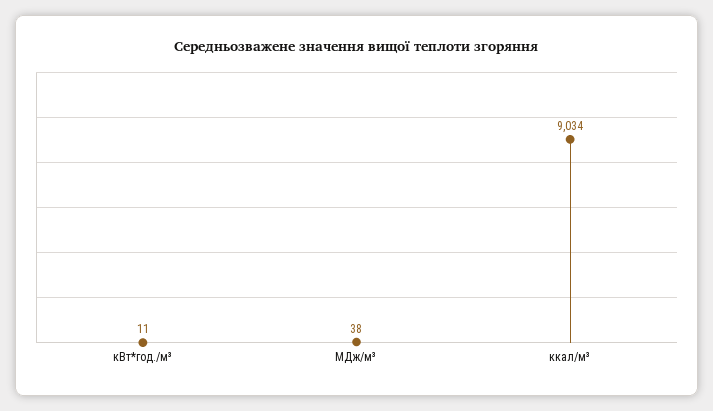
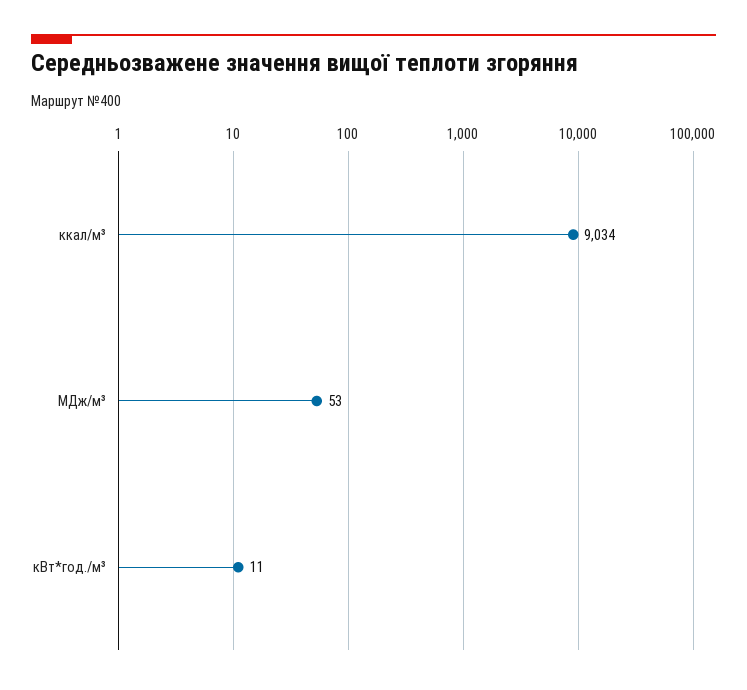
  {
    "кВт*год./м³": 11,
-   "МДж/м³": 38,
+   "МДж/м³": 53,
    "ккал/м³": 9034
  }

